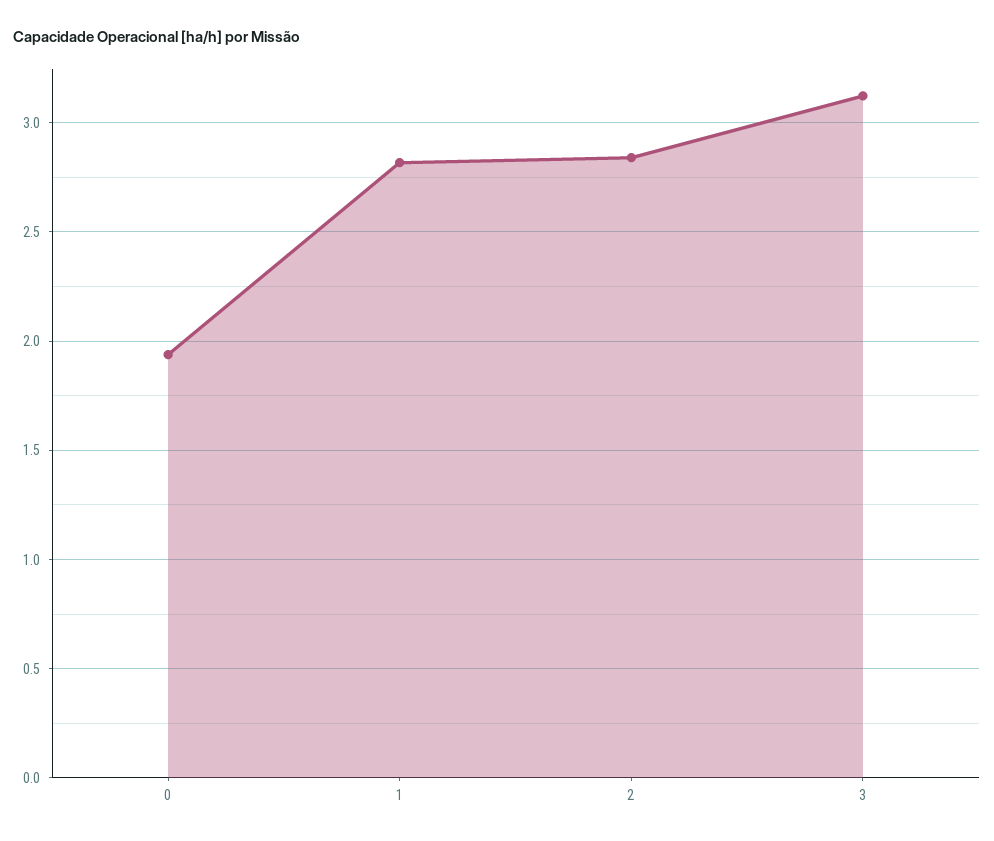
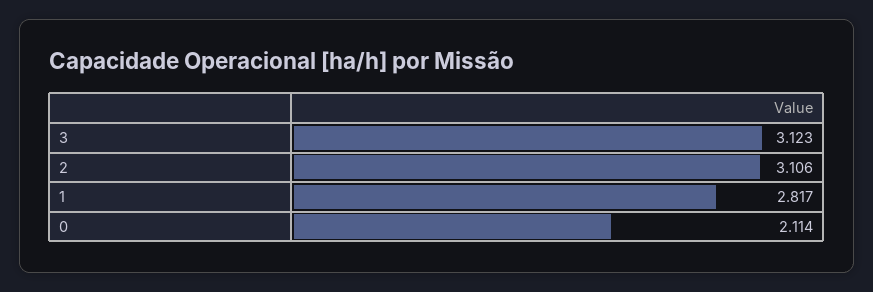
  {
-   "0": 1.95,
+   "0": 2.114,
    "1": 2.817,
-   "2": 2.85,
+   "2": 3.106,
    "3": 3.123
  }

